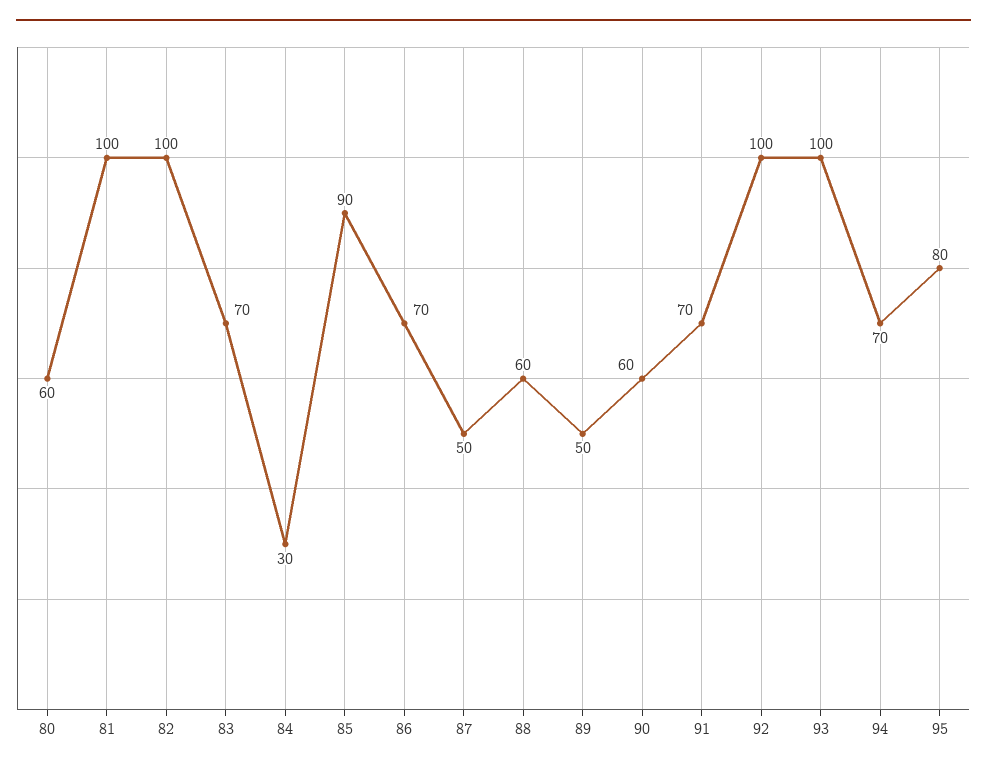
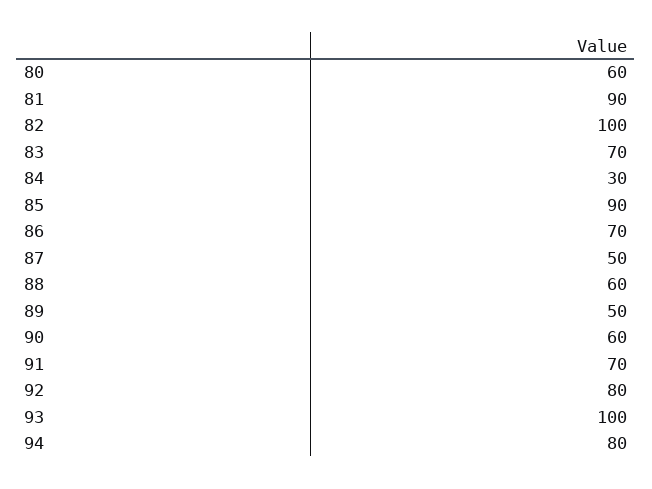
  {
    "80": 60,
-   "81": 100,
+   "81": 90,
    "82": 100,
    "83": 70,
    "84": 30,
    "85": 90,
    "86": 70,
    "87": 50,
    "88": 60,
    "89": 50,
    "90": 60,
    "91": 70,
-   "92": 100,
+   "92": 80,
    "93": 100,
-   "94": 70,
+   "94": 80
-   "95": 80
  }

